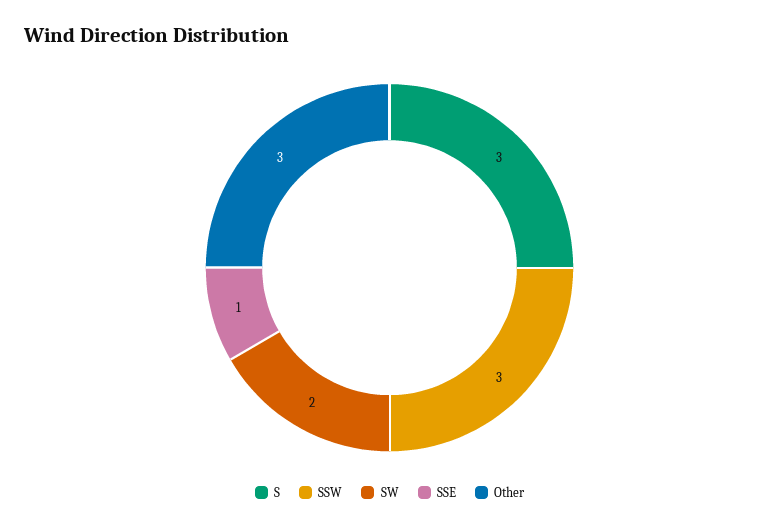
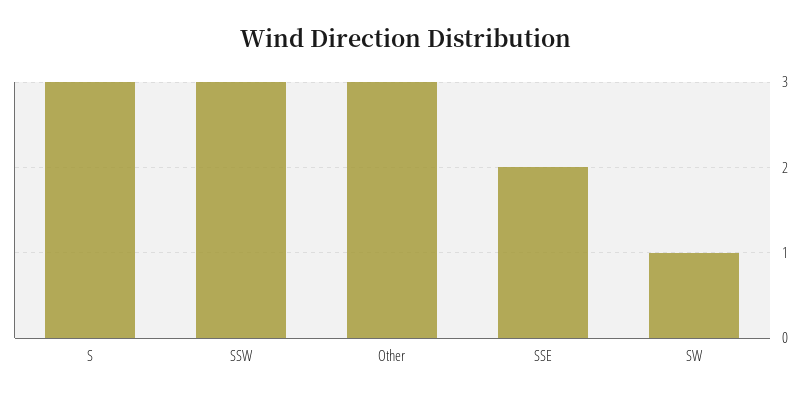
  {
    "S": 3,
    "SSW": 3,
-   "SW": 2,
+   "SW": 1,
-   "SSE": 1,
+   "SSE": 2,
    "Other": 3
  }

